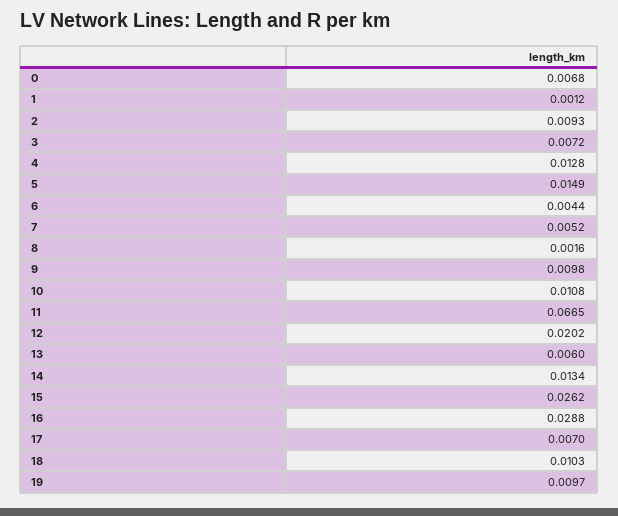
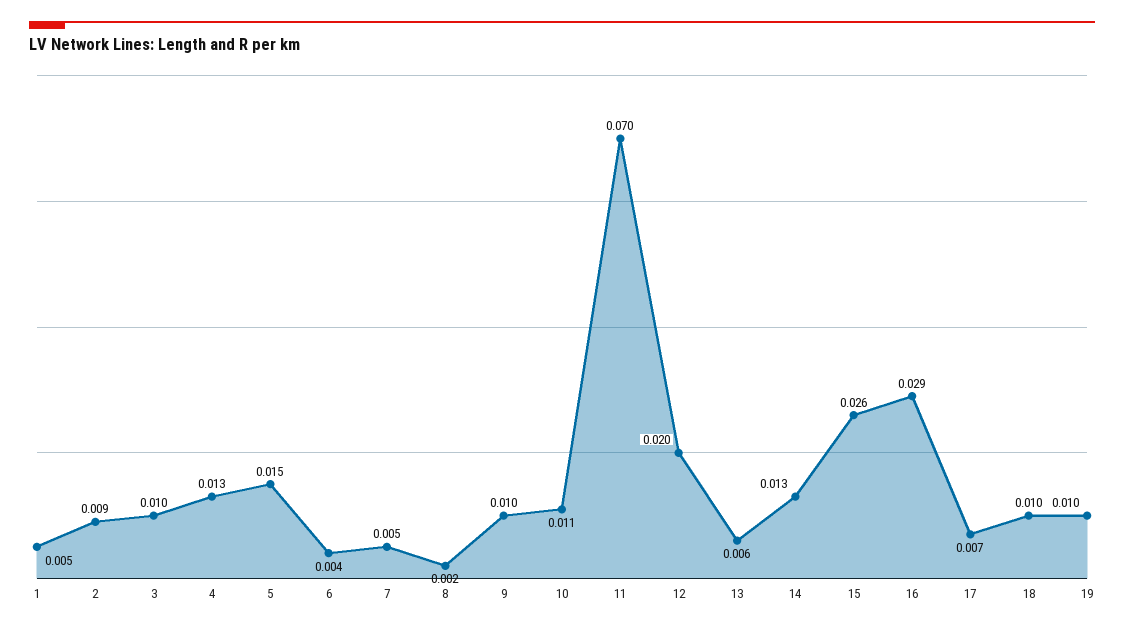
  {
-   "0": 0.0068,
-   "1": 0.0012,
+   "1": 0.005,
    "2": 0.0093,
-   "3": 0.0072,
+   "3": 0.01,
    "4": 0.0128,
    "5": 0.0149,
    "6": 0.0044,
    "7": 0.0052,
    "8": 0.0016,
    "9": 0.0098,
    "10": 0.0108,
-   "11": 0.0665,
+   "11": 0.07,
    "12": 0.0202,
    "13": 0.006,
    "14": 0.0134,
    "15": 0.0262,
    "16": 0.0288,
    "17": 0.007,
    "18": 0.0103,
    "19": 0.0097
  }

